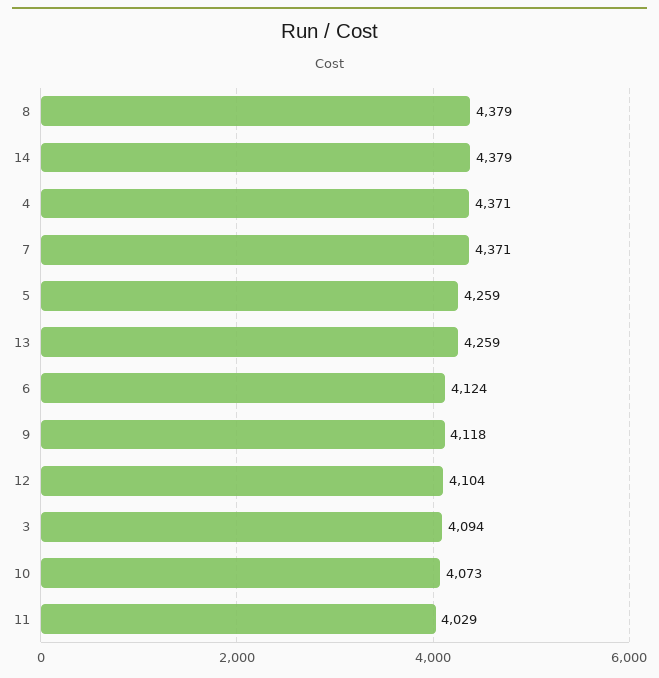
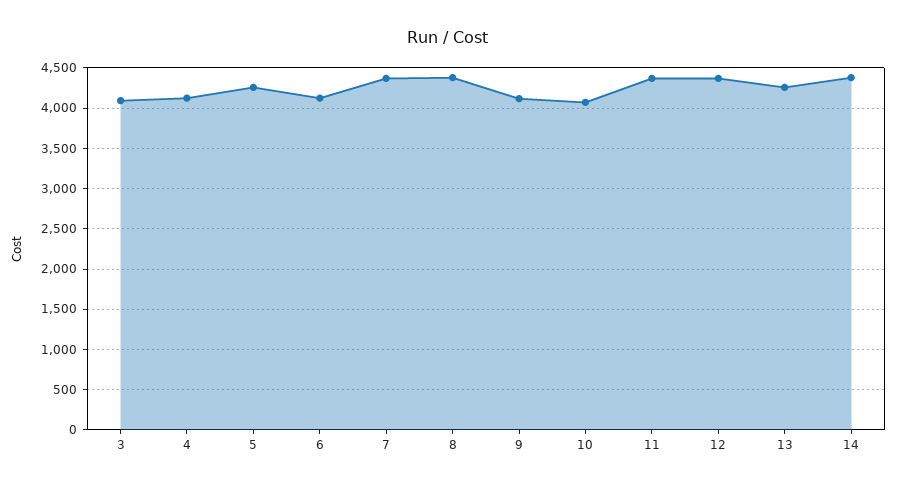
  {
    "8": 4379,
    "14": 4379,
-   "4": 4371,
+   "4": 4100,
    "7": 4371,
    "5": 4259,
    "13": 4259,
    "6": 4124,
    "9": 4118,
-   "12": 4104,
+   "12": 4400,
    "3": 4094,
    "10": 4073,
-   "11": 4029
+   "11": 4400
  }

